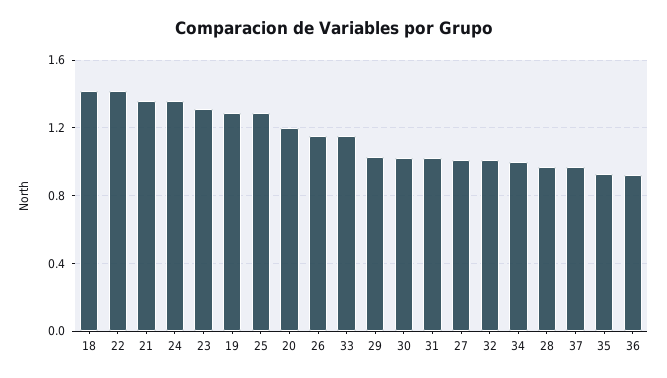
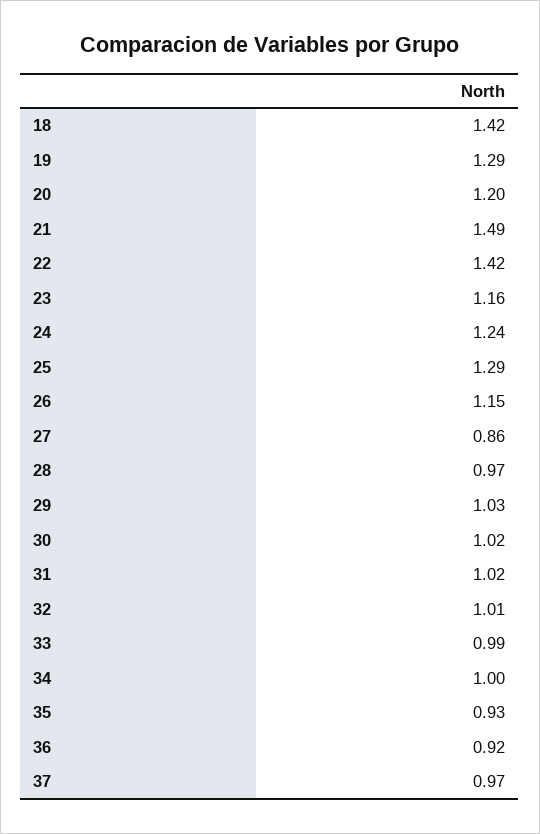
  {
    "18": 1.42,
    "22": 1.42,
-   "21": 1.35,
+   "21": 1.49,
-   "24": 1.35,
+   "24": 1.24,
-   "23": 1.3,
+   "23": 1.16,
    "19": 1.29,
    "25": 1.29,
    "20": 1.2,
    "26": 1.15,
-   "33": 1.15,
+   "33": 0.99,
    "29": 1.03,
    "30": 1.02,
    "31": 1.02,
-   "27": 1,
+   "27": 0.86,
    "32": 1.01,
    "34": 1,
    "28": 0.97,
    "37": 0.97,
    "35": 0.93,
    "36": 0.92
  }

